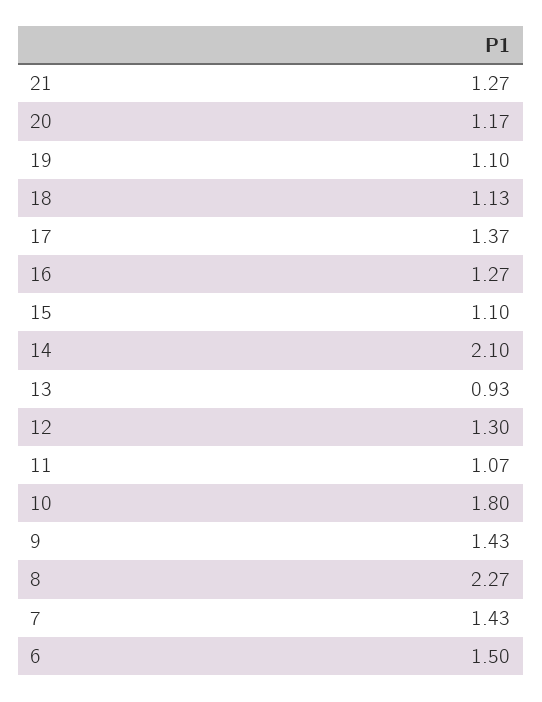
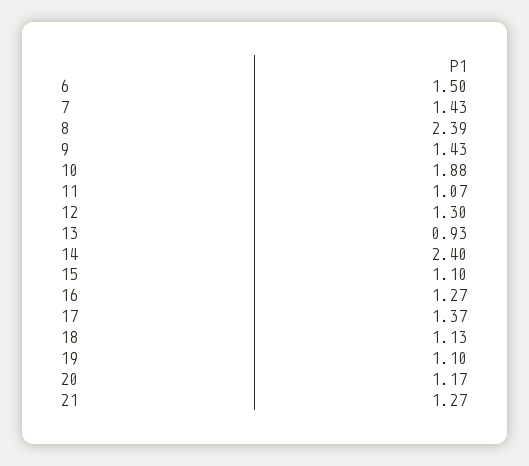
  {
    "21": 1.27,
    "20": 1.17,
    "19": 1.1,
    "18": 1.13,
    "17": 1.37,
    "16": 1.27,
    "15": 1.1,
-   "14": 2.1,
+   "14": 2.4,
    "13": 0.93,
    "12": 1.3,
    "11": 1.07,
-   "10": 1.8,
+   "10": 1.88,
    "9": 1.43,
-   "8": 2.27,
+   "8": 2.39,
    "7": 1.43,
    "6": 1.5
  }

